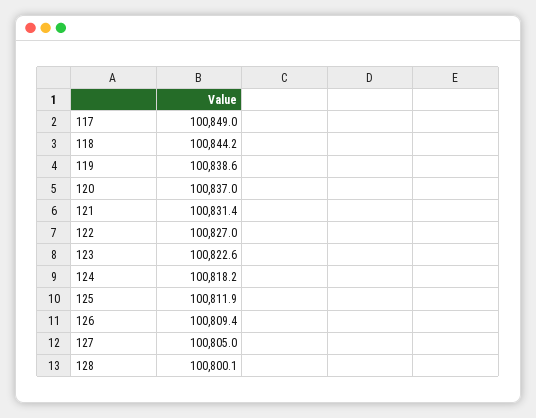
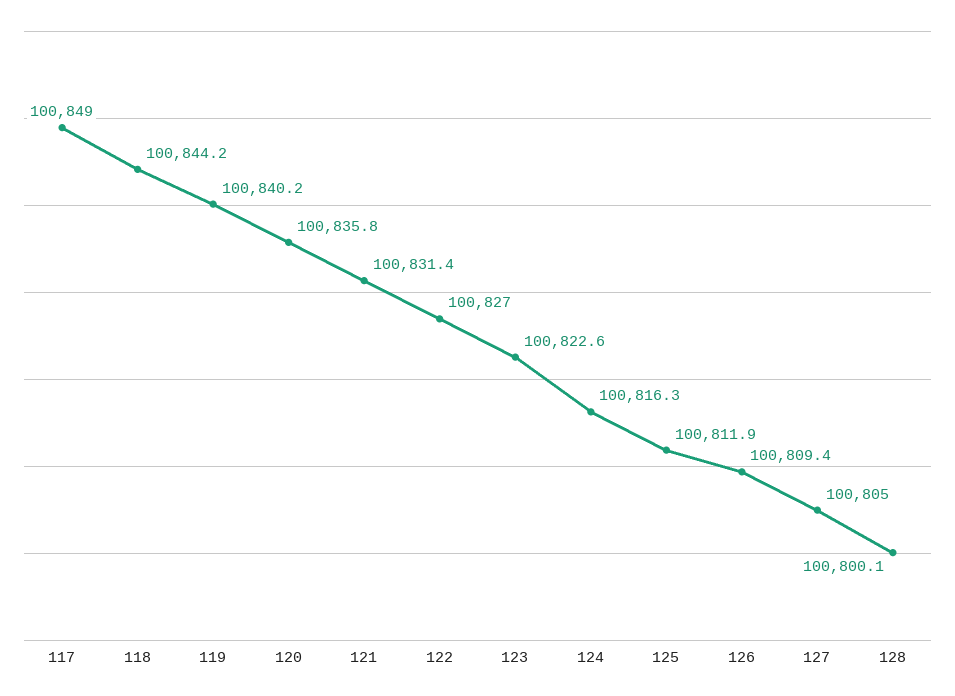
  {
    "117": 100849,
    "118": 100844.2,
-   "119": 100838.6,
+   "119": 100840.2,
-   "120": 100837,
+   "120": 100835.8,
    "121": 100831.4,
    "122": 100827,
    "123": 100822.6,
-   "124": 100818.2,
+   "124": 100816.3,
    "125": 100811.9,
    "126": 100809.4,
    "127": 100805,
    "128": 100800.1
  }

